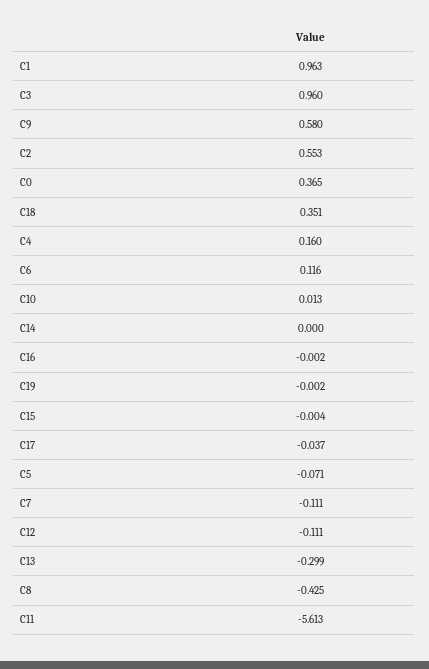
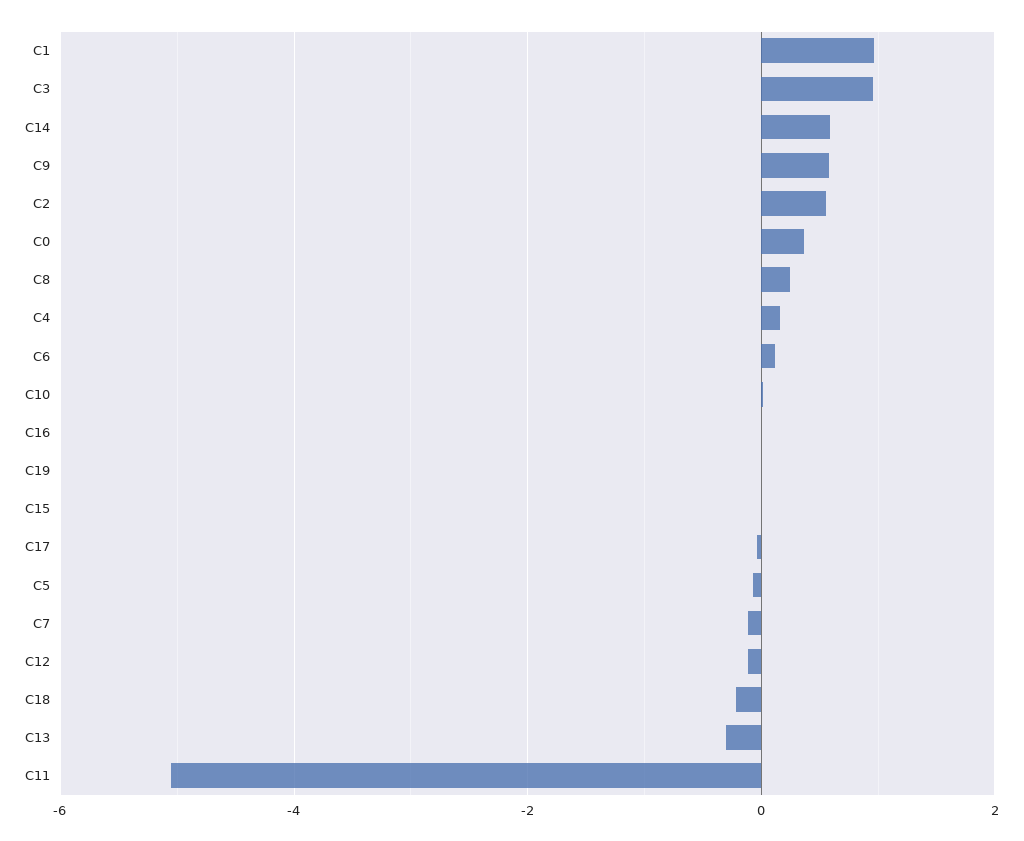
  {
    "C1": 0.963,
    "C3": 0.96,
    "C9": 0.58,
    "C2": 0.553,
    "C0": 0.365,
-   "C18": 0.351,
+   "C18": -0.2,
    "C4": 0.16,
    "C6": 0.116,
    "C10": 0.013,
-   "C14": 0,
+   "C14": 0.6,
    "C16": -0.002,
    "C19": -0.002,
    "C15": -0.004,
    "C17": -0.037,
    "C5": -0.071,
    "C7": -0.111,
    "C12": -0.111,
    "C13": -0.299,
-   "C8": -0.425,
+   "C8": 0.2,
-   "C11": -5.613
+   "C11": -5
  }

